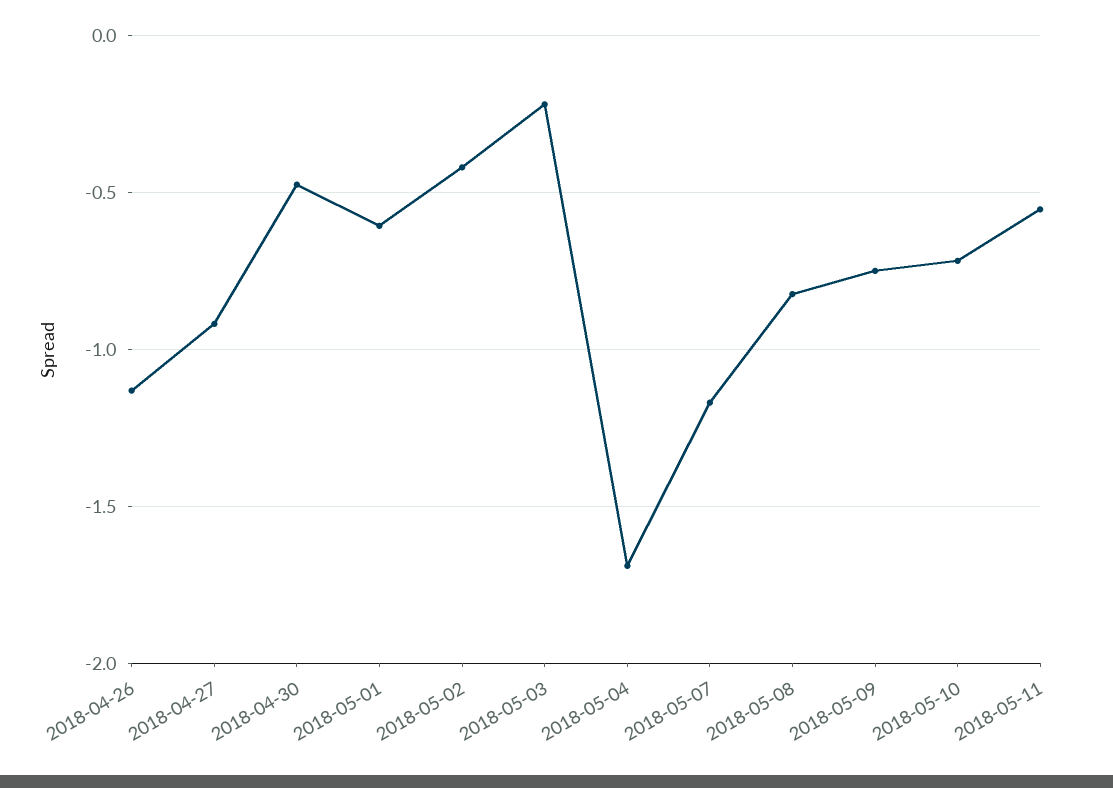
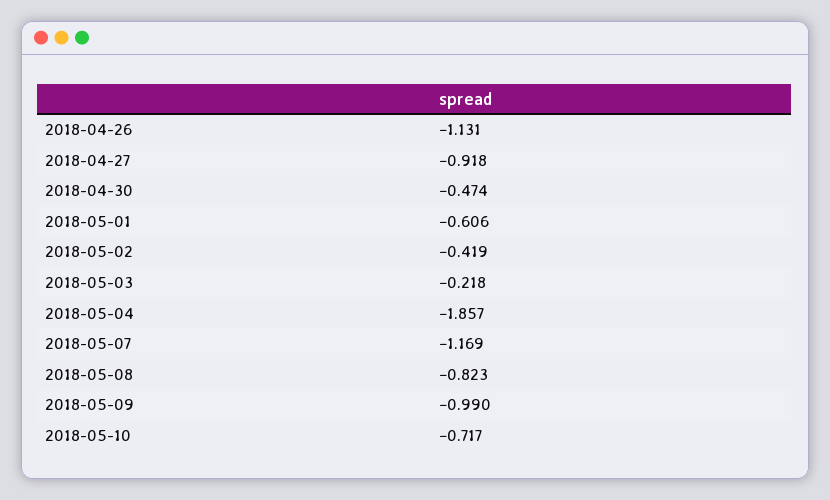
  {
    "2018-04-26": -1.131,
    "2018-04-27": -0.918,
    "2018-04-30": -0.474,
    "2018-05-01": -0.606,
    "2018-05-02": -0.419,
    "2018-05-03": -0.218,
-   "2018-05-04": -1.7,
+   "2018-05-04": -1.857,
    "2018-05-07": -1.169,
    "2018-05-08": -0.823,
-   "2018-05-09": -0.75,
+   "2018-05-09": -0.99,
-   "2018-05-10": -0.717,
+   "2018-05-10": -0.717
-   "2018-05-11": -0.55
  }

